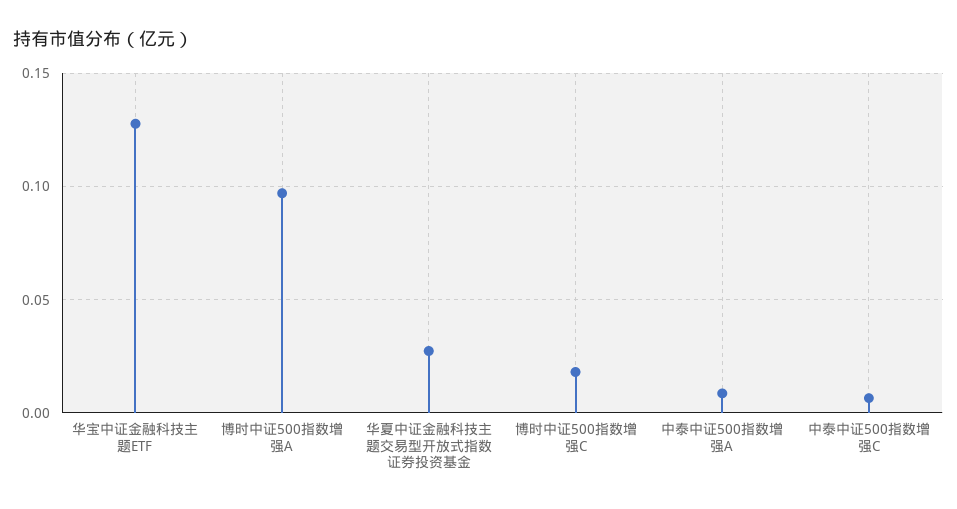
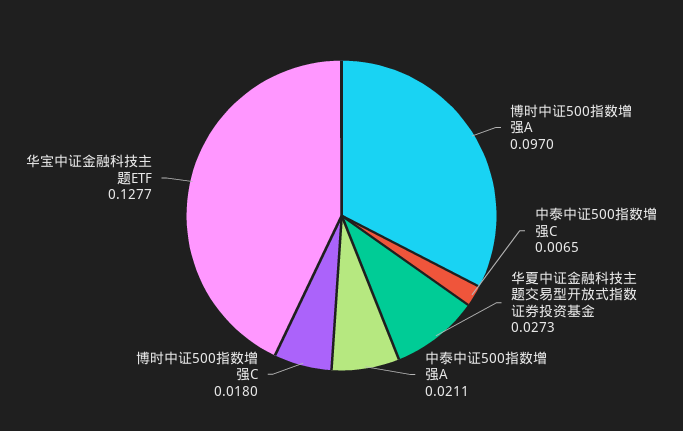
  {
    "华宝中证金融科技主题ETF": 0.1277,
    "博时中证500指数增强A": 0.097,
    "华夏中证金融科技主题交易型开放式指数证券投资基金": 0.0273,
    "博时中证500指数增强C": 0.018,
-   "中泰中证500指数增强A": 0.01,
+   "中泰中证500指数增强A": 0.0211,
    "中泰中证500指数增强C": 0.0065
  }

